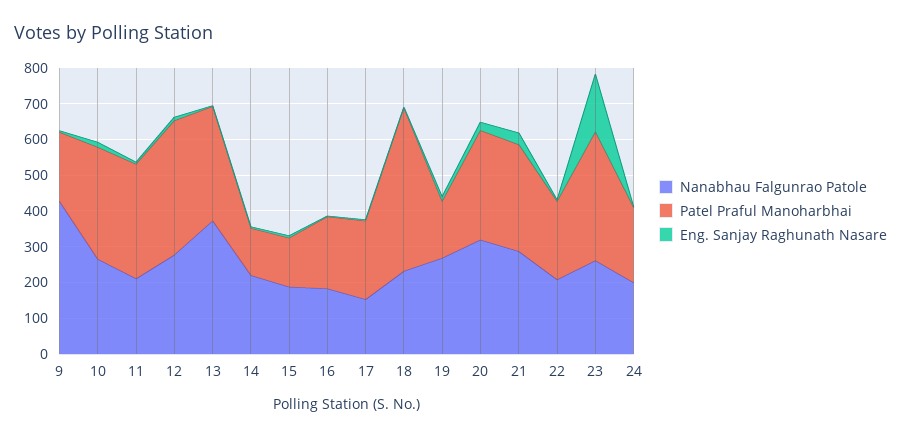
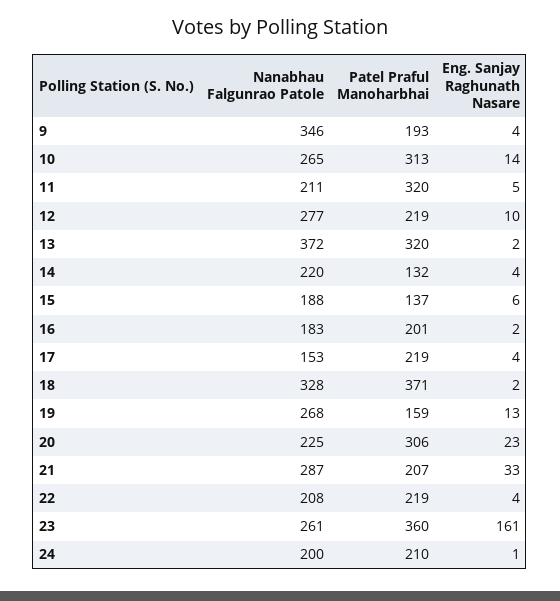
  {
    "Nanabhau Falgunrao Patole": {
-     "9": 425,
+     "9": 346,
      "10": 265,
      "11": 211,
      "12": 277,
      "13": 372,
      "14": 220,
      "15": 188,
      "16": 183,
      "17": 153,
-     "18": 225,
+     "18": 328,
      "19": 268,
-     "20": 325,
+     "20": 225,
      "21": 287,
      "22": 208,
      "23": 261,
      "24": 200
    },
    "Patel Praful Manoharbhai": {
      "9": 193,
      "10": 313,
      "11": 320,
-     "12": 375,
+     "12": 219,
      "13": 320,
      "14": 132,
      "15": 137,
      "16": 201,
      "17": 219,
-     "18": 450,
+     "18": 371,
      "19": 159,
      "20": 306,
-     "21": 300,
+     "21": 207,
      "22": 219,
      "23": 360,
      "24": 210
    },
    "Eng. Sanjay Raghunath Nasare": {
      "9": 4,
      "10": 14,
      "11": 5,
      "12": 10,
      "13": 2,
      "14": 4,
      "15": 6,
      "16": 2,
      "17": 4,
      "18": 2,
      "19": 13,
      "20": 23,
      "21": 33,
      "22": 4,
      "23": 161,
      "24": 1
    }
  }

